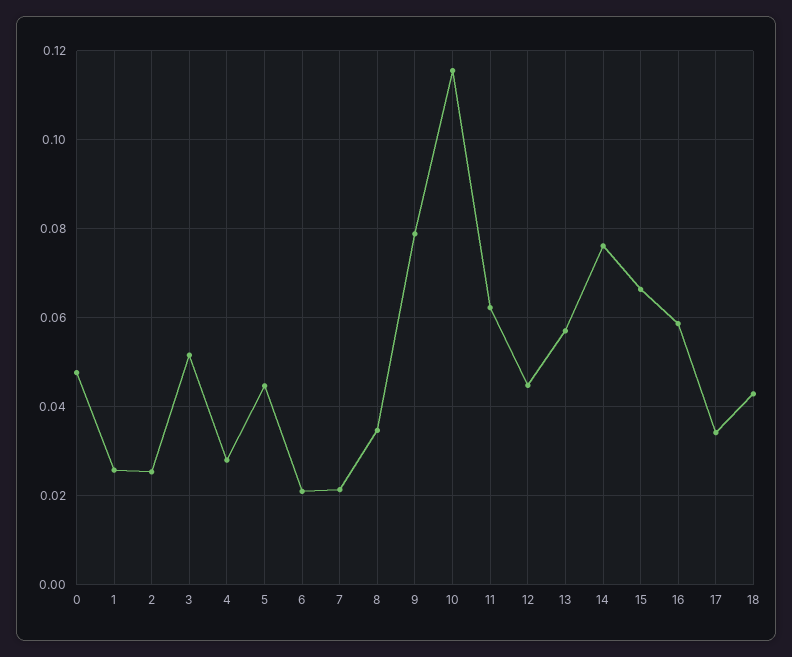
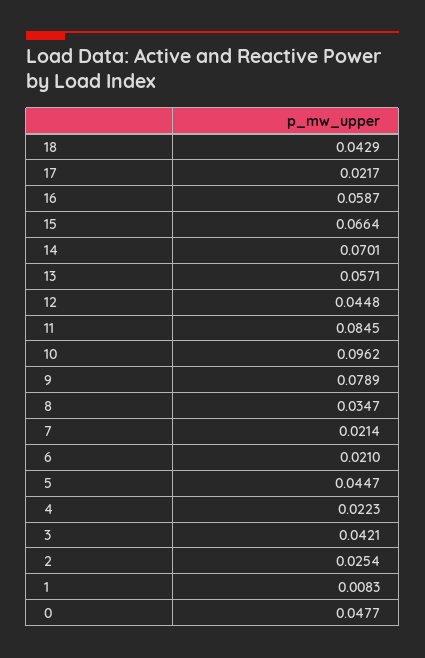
  {
    "0": 0.0477,
-   "1": 0.026,
+   "1": 0.0083,
    "2": 0.0254,
-   "3": 0.052,
+   "3": 0.0421,
-   "4": 0.028,
+   "4": 0.0223,
    "5": 0.0447,
    "6": 0.021,
    "7": 0.0214,
    "8": 0.0347,
    "9": 0.0789,
-   "10": 0.116,
+   "10": 0.0962,
-   "11": 0.062,
+   "11": 0.0845,
    "12": 0.0448,
    "13": 0.0571,
-   "14": 0.076,
+   "14": 0.0701,
    "15": 0.0664,
    "16": 0.0587,
-   "17": 0.034,
+   "17": 0.0217,
    "18": 0.0429
  }

